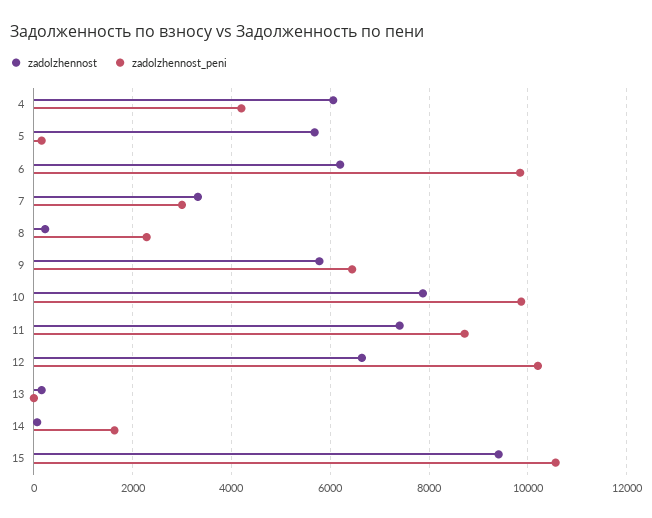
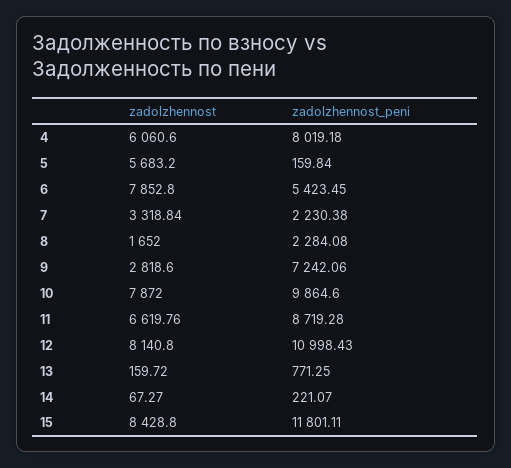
  {
    "zadolzhennost": {
      "4": 6060.6,
      "5": 5683.2,
-     "6": 6200,
+     "6": 7852.8,
      "7": 3318.84,
-     "8": 200,
+     "8": 1652,
-     "9": 5800,
+     "9": 2818.6,
      "10": 7872,
-     "11": 7400,
+     "11": 6619.76,
-     "12": 6600,
+     "12": 8140.8,
      "13": 159.72,
      "14": 67.27,
-     "15": 9400
+     "15": 8428.8
    },
    "zadolzhennost_peni": {
-     "4": 4200,
+     "4": 8019.18,
      "5": 159.84,
-     "6": 9800,
+     "6": 5423.45,
-     "7": 3000,
+     "7": 2230.38,
      "8": 2284.08,
-     "9": 6400,
+     "9": 7242.06,
      "10": 9864.6,
      "11": 8719.28,
-     "12": 10200,
+     "12": 10998.43,
-     "13": 0,
+     "13": 771.25,
-     "14": 1600,
+     "14": 221.07,
-     "15": 10600
+     "15": 11801.11
    }
  }

